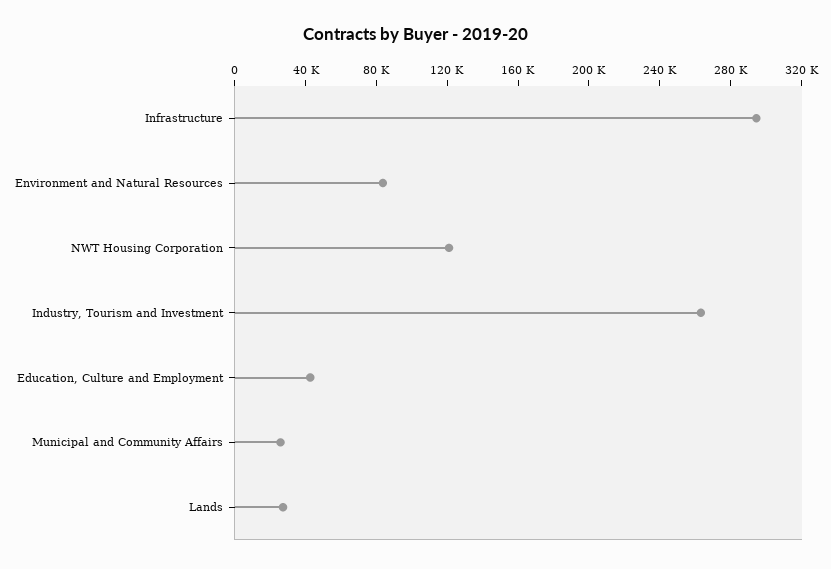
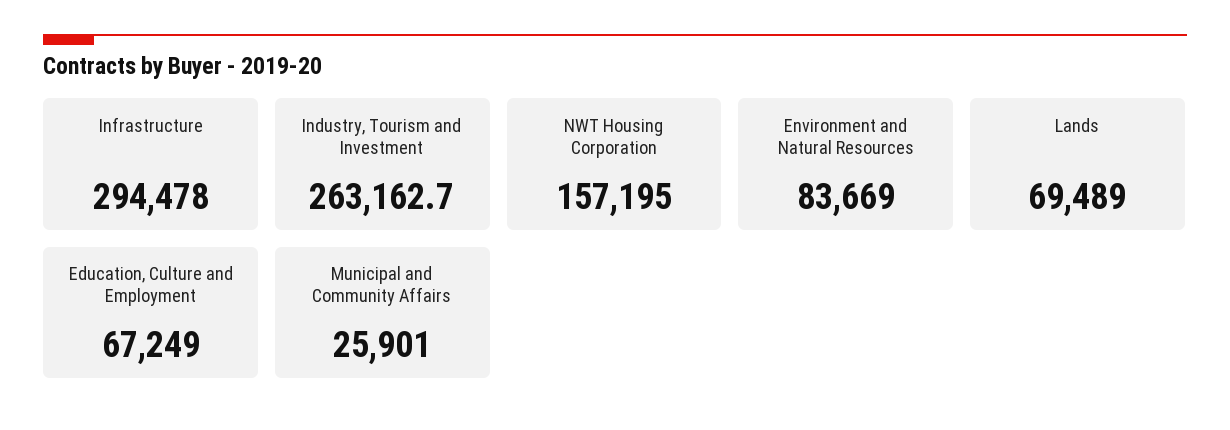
  {
    "Infrastructure": 294478,
    "Environment and Natural Resources": 83669,
-   "NWT Housing Corporation": 120000,
+   "NWT Housing Corporation": 157195,
    "Industry, Tourism and Investment": 263162.7,
-   "Education, Culture and Employment": 40000,
+   "Education, Culture and Employment": 67249,
    "Municipal and Community Affairs": 25901,
-   "Lands": 30000
+   "Lands": 69489
  }

